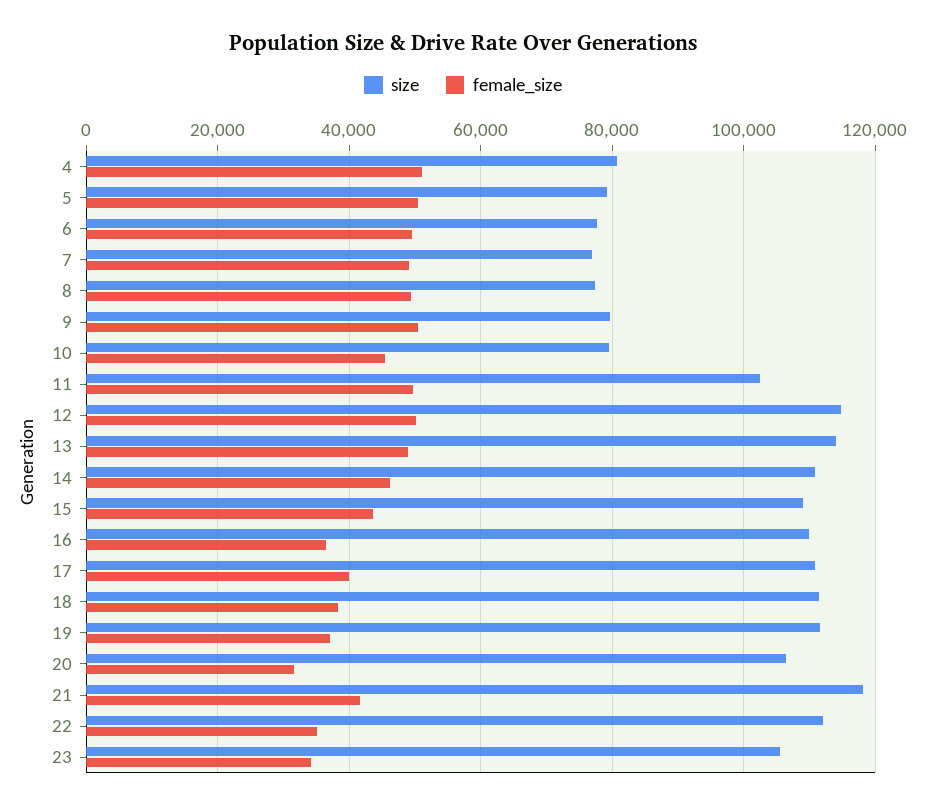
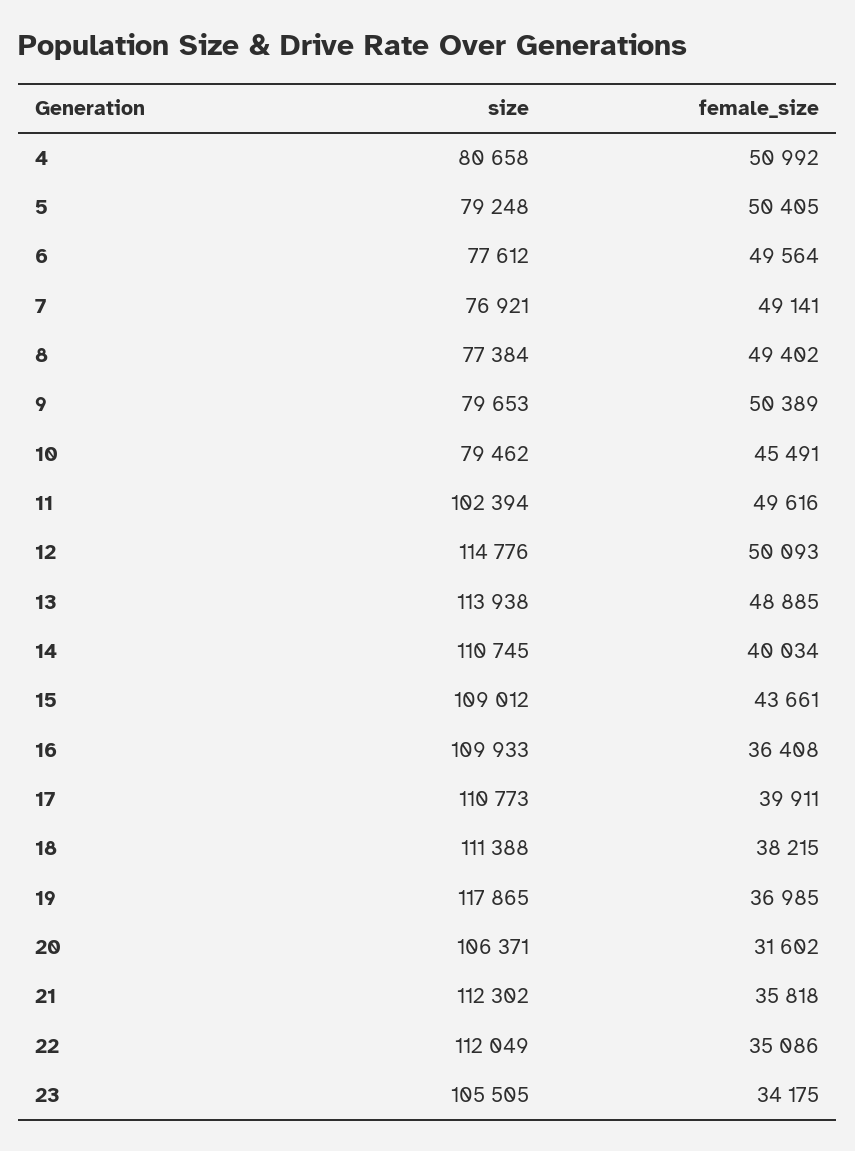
  {
    "size": {
      "4": 80658,
      "5": 79248,
      "6": 77612,
      "7": 76921,
      "8": 77384,
      "9": 79653,
      "10": 79462,
      "11": 102394,
      "12": 114776,
      "13": 113938,
      "14": 110745,
      "15": 109012,
      "16": 109933,
      "17": 110773,
      "18": 111388,
-     "19": 112000,
+     "19": 117865,
      "20": 106371,
-     "21": 118000,
+     "21": 112302,
      "22": 112049,
      "23": 105505
    },
    "female_size": {
      "4": 50992,
      "5": 50405,
      "6": 49564,
      "7": 49141,
      "8": 49402,
      "9": 50389,
      "10": 45491,
      "11": 49616,
      "12": 50093,
      "13": 48885,
-     "14": 46000,
+     "14": 40034,
      "15": 43661,
      "16": 36408,
      "17": 39911,
      "18": 38215,
      "19": 36985,
      "20": 31602,
-     "21": 42000,
+     "21": 35818,
      "22": 35086,
      "23": 34175
    }
  }

